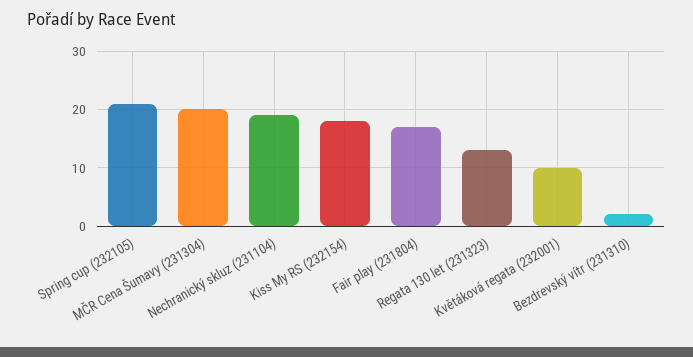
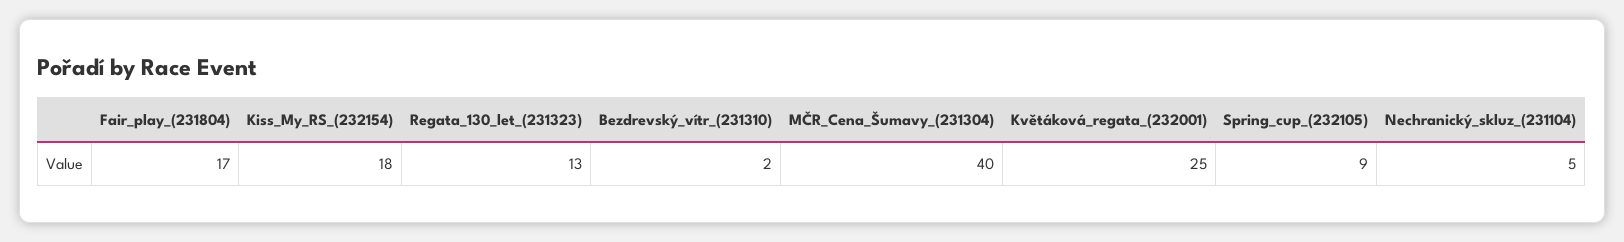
  {
-   "Spring cup (232105)": 20,
+   "Spring cup (232105)": 9,
-   "MČR Cena Šumavy (231304)": 20,
+   "MČR Cena Šumavy (231304)": 40,
-   "Nechranický skluz (231104)": 20,
+   "Nechranický skluz (231104)": 5,
    "Kiss My RS (232154)": 18,
    "Fair play (231804)": 17,
    "Regata 130 let (231323)": 13,
-   "Květáková regata (232001)": 10,
+   "Květáková regata (232001)": 25,
    "Bezdrevský vítr (231310)": 2
  }

